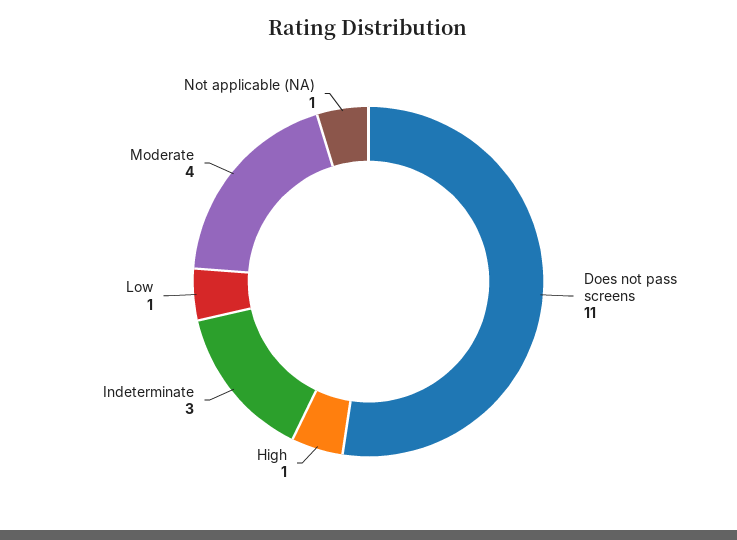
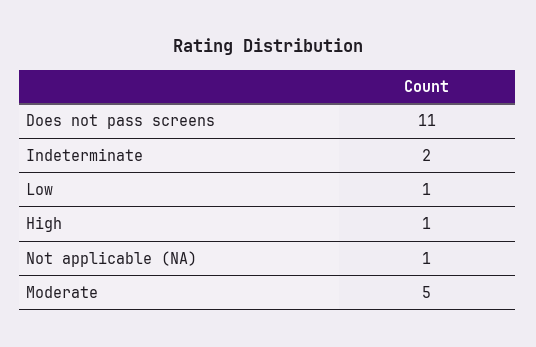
  {
    "Does not pass screens": 11,
    "High": 1,
-   "Indeterminate": 3,
+   "Indeterminate": 2,
    "Low": 1,
-   "Moderate": 4,
+   "Moderate": 5,
    "Not applicable (NA)": 1
  }

